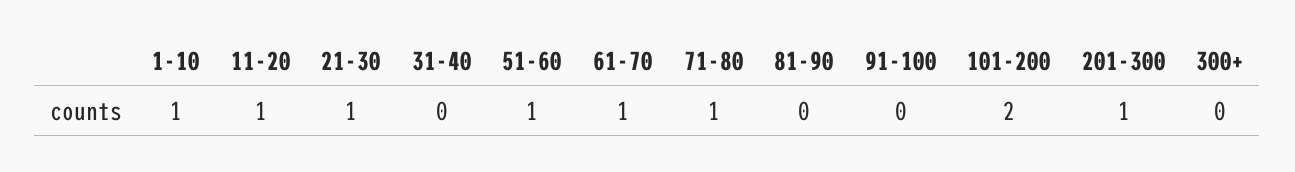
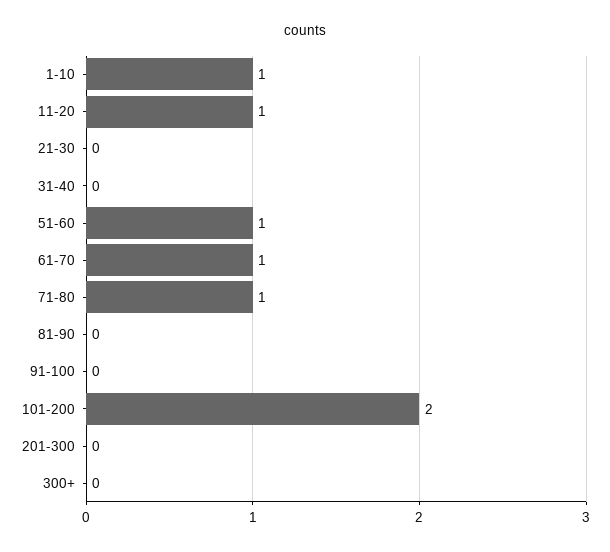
  {
    "1-10": 1,
    "11-20": 1,
-   "21-30": 1,
+   "21-30": 0,
    "31-40": 0,
    "51-60": 1,
    "61-70": 1,
    "71-80": 1,
    "81-90": 0,
    "91-100": 0,
    "101-200": 2,
-   "201-300": 1,
+   "201-300": 0,
    "300+": 0
  }

